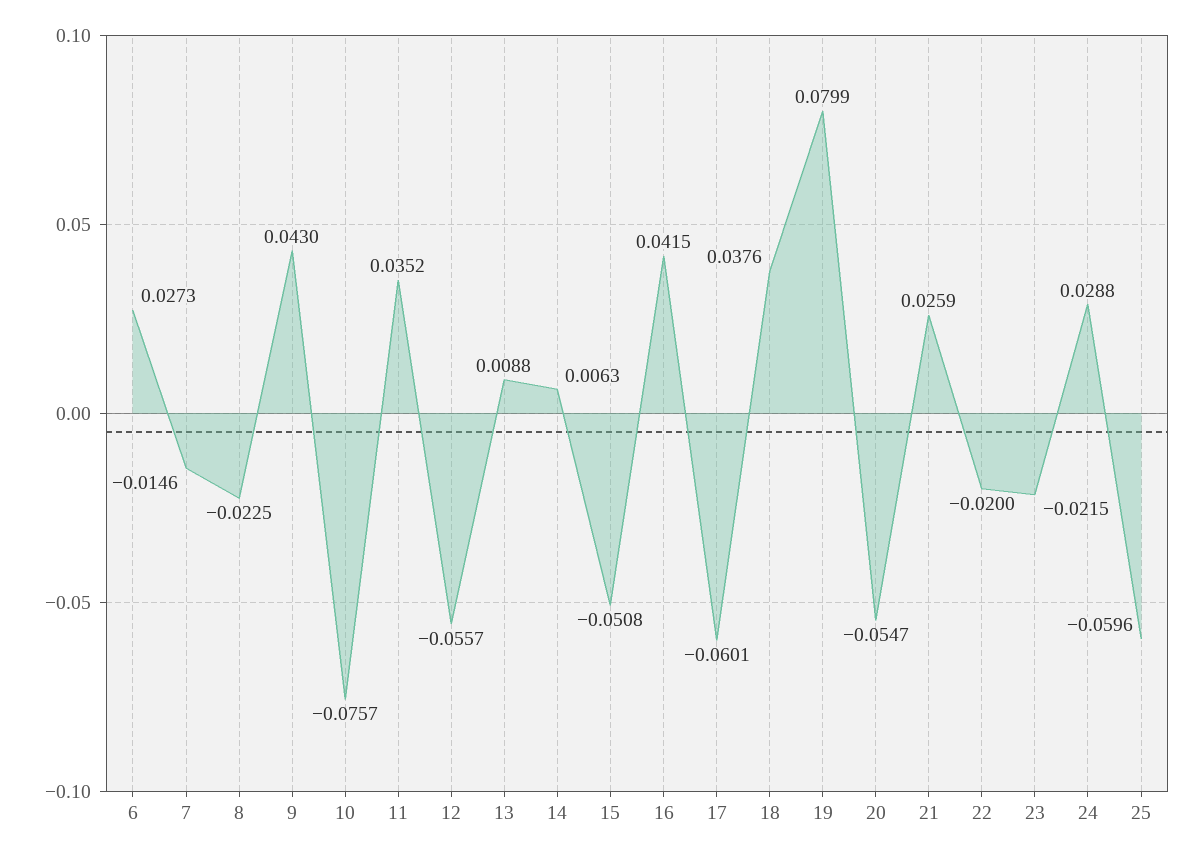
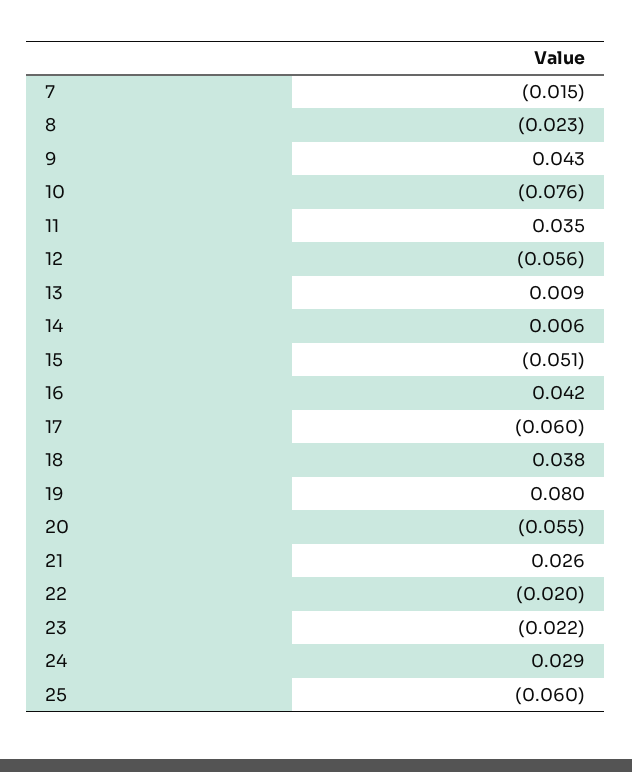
  {
-   "6": 0.0273,
    "7": -0.0146,
    "8": -0.0225,
    "9": 0.043,
    "10": -0.0757,
    "11": 0.0352,
    "12": -0.0557,
    "13": 0.0088,
    "14": 0.0063,
    "15": -0.0508,
    "16": 0.0415,
    "17": -0.0601,
    "18": 0.0376,
    "19": 0.0799,
    "20": -0.0547,
    "21": 0.0259,
    "22": -0.02,
    "23": -0.0215,
    "24": 0.0288,
    "25": -0.0596
  }

